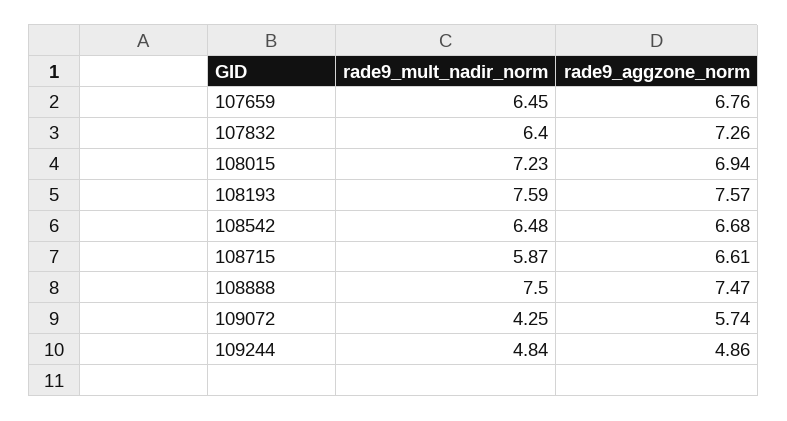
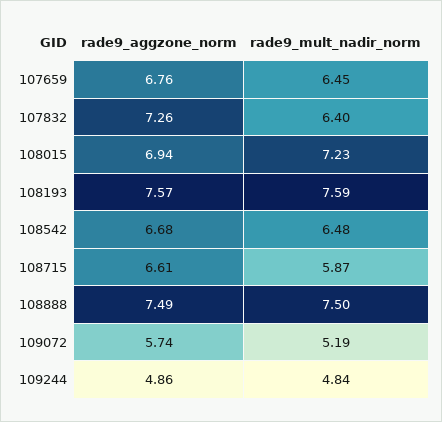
  {
    "rade9_mult_nadir_norm": {
      "107659": 6.45,
      "107832": 6.4,
      "108015": 7.23,
      "108193": 7.59,
      "108542": 6.48,
      "108715": 5.87,
      "108888": 7.5,
-     "109072": 4.25,
+     "109072": 5.19,
      "109244": 4.84
    },
    "rade9_aggzone_norm": {
      "107659": 6.76,
      "107832": 7.26,
      "108015": 6.94,
      "108193": 7.57,
      "108542": 6.68,
      "108715": 6.61,
-     "108888": 7.47,
+     "108888": 7.49,
      "109072": 5.74,
      "109244": 4.86
    }
  }

